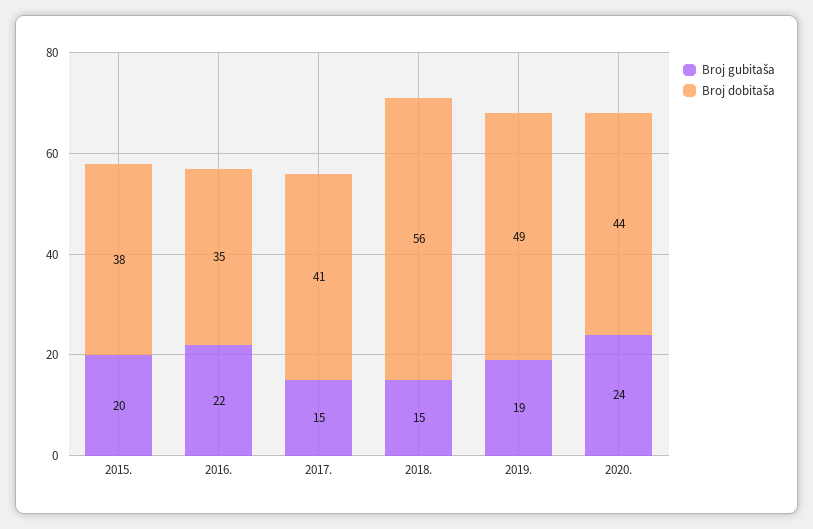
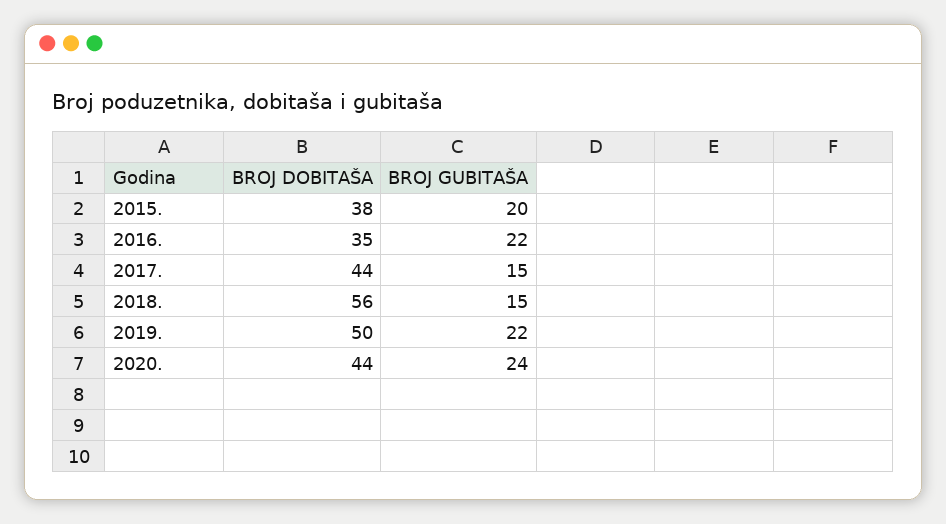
  {
    "Broj gubitaša": {
      "2015.": 20,
      "2016.": 22,
      "2017.": 15,
      "2018.": 15,
-     "2019.": 19,
+     "2019.": 22,
      "2020.": 24
    },
    "Broj dobitaša": {
      "2015.": 38,
      "2016.": 35,
-     "2017.": 41,
+     "2017.": 44,
      "2018.": 56,
-     "2019.": 49,
+     "2019.": 50,
      "2020.": 44
    }
  }

